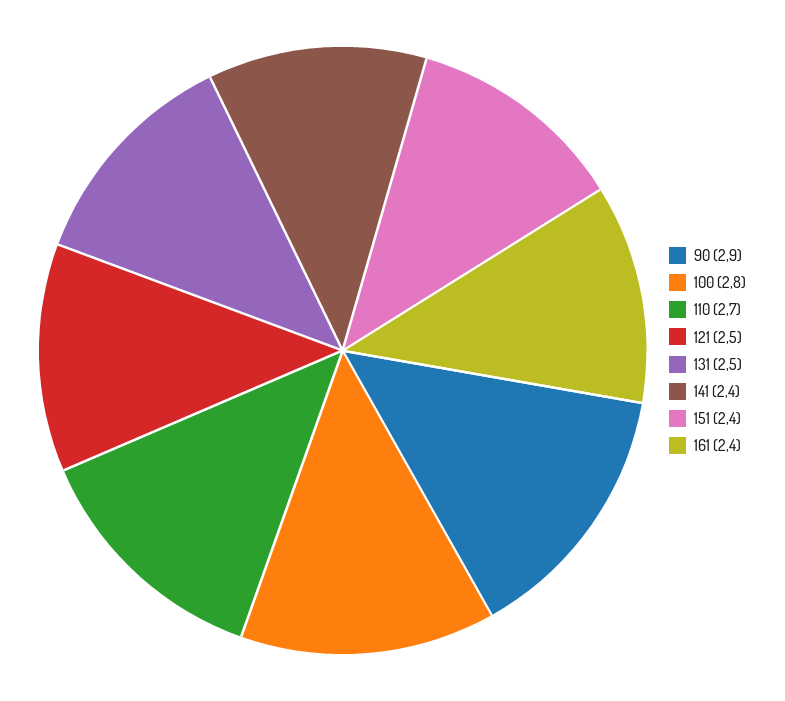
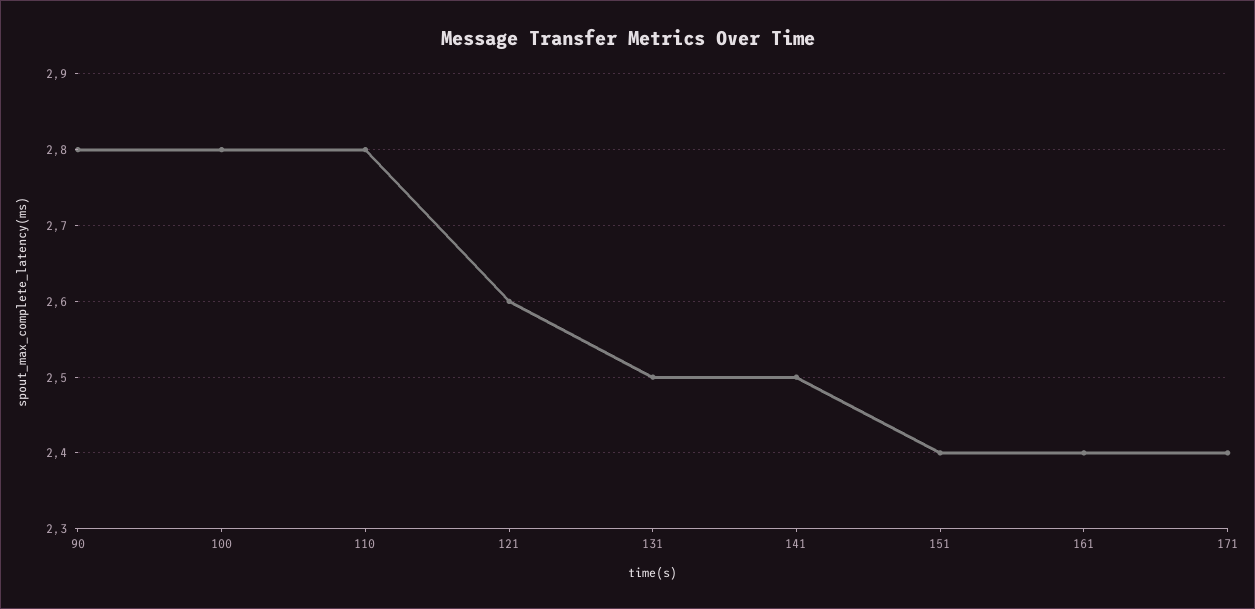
  {
-   "90": 2.9,
+   "90": 2.8,
    "100": 2.8,
-   "110": 2.7,
+   "110": 2.8,
-   "121": 2.5,
+   "121": 2.6,
    "131": 2.5,
-   "141": 2.4,
+   "141": 2.5,
    "151": 2.4,
-   "161": 2.4
+   "161": 2.4,
+   "171": 2.4
  }

